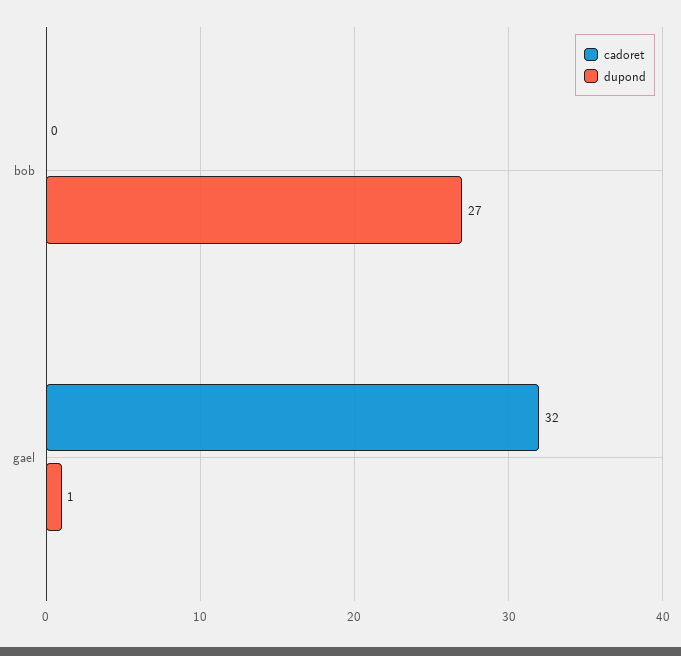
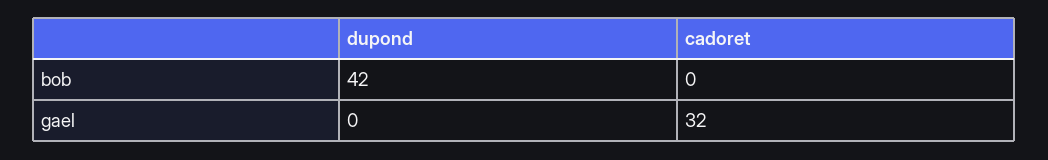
  {
    "cadoret": {
      "bob": 0,
      "gael": 32
    },
    "dupond": {
-     "bob": 27,
+     "bob": 42,
-     "gael": 1
+     "gael": 0
    }
  }

